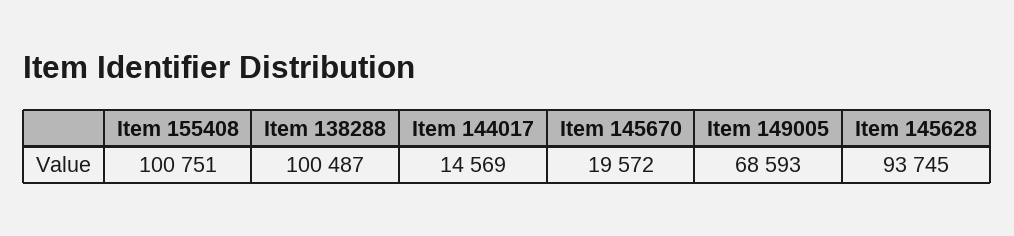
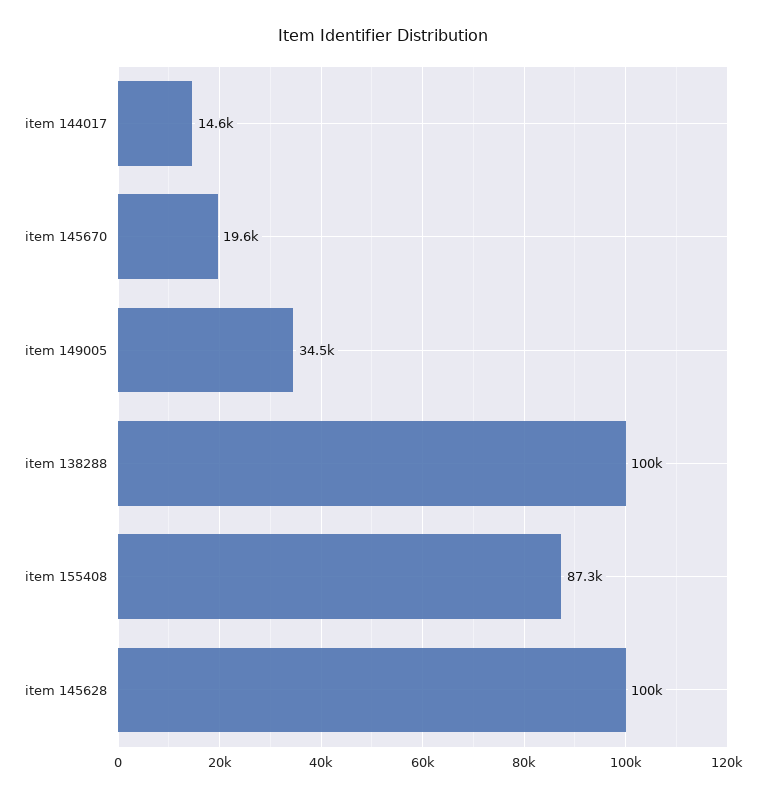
  {
-   "Item 155408": 100751,
+   "Item 155408": 87300,
    "Item 138288": 100487,
    "Item 144017": 14569,
    "Item 145670": 19572,
-   "Item 149005": 68593,
+   "Item 149005": 34500,
-   "Item 145628": 93745
+   "Item 145628": 100000
  }

